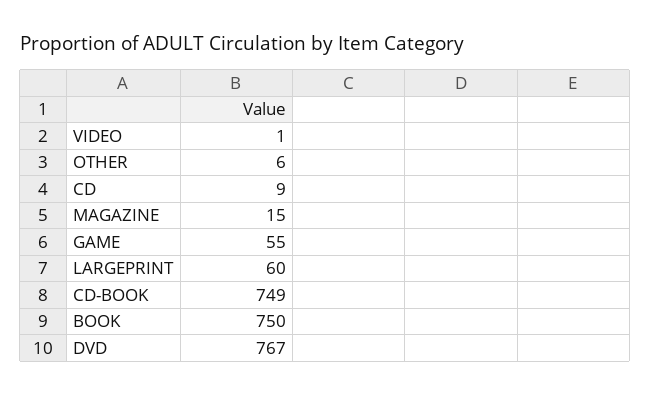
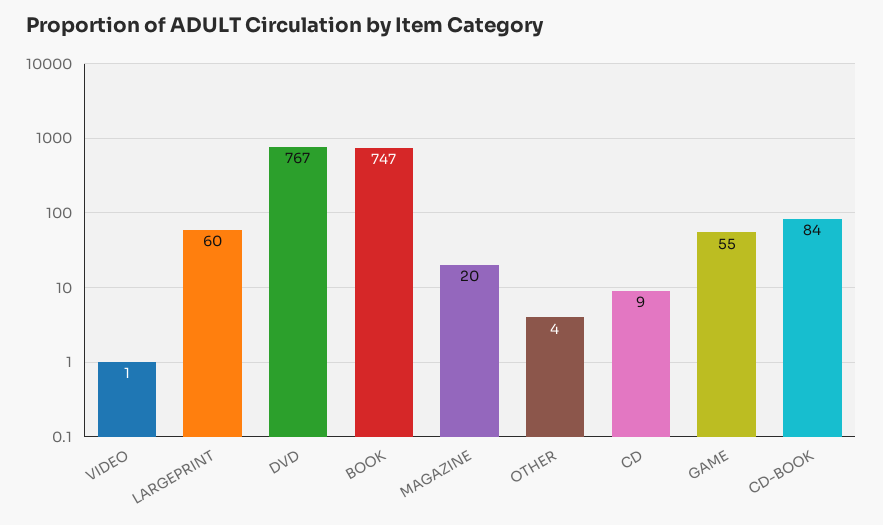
  {
    "VIDEO": 1,
-   "OTHER": 6,
+   "OTHER": 4,
    "CD": 9,
-   "MAGAZINE": 15,
+   "MAGAZINE": 20,
    "GAME": 55,
    "LARGEPRINT": 60,
-   "CD-BOOK": 749,
+   "CD-BOOK": 84,
-   "BOOK": 750,
+   "BOOK": 747,
    "DVD": 767
  }

